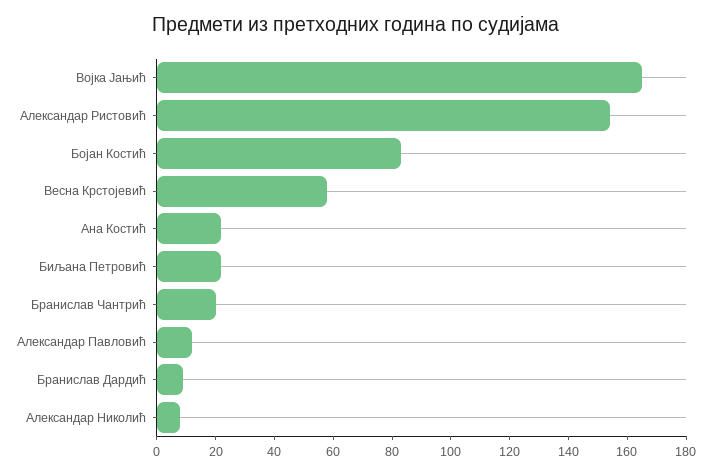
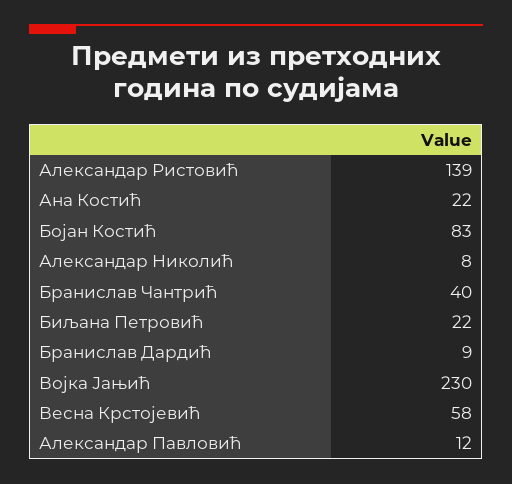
  {
-   "Војка Јањић": 165,
+   "Војка Јањић": 230,
-   "Александар Ристовић": 155,
+   "Александар Ристовић": 139,
    "Бојан Костић": 83,
    "Весна Крстојевић": 58,
    "Ана Костић": 22,
    "Биљана Петровић": 22,
-   "Бранислав Чантрић": 20,
+   "Бранислав Чантрић": 40,
    "Александар Павловић": 12,
    "Бранислав Дардић": 9,
    "Александар Николић": 8
  }

